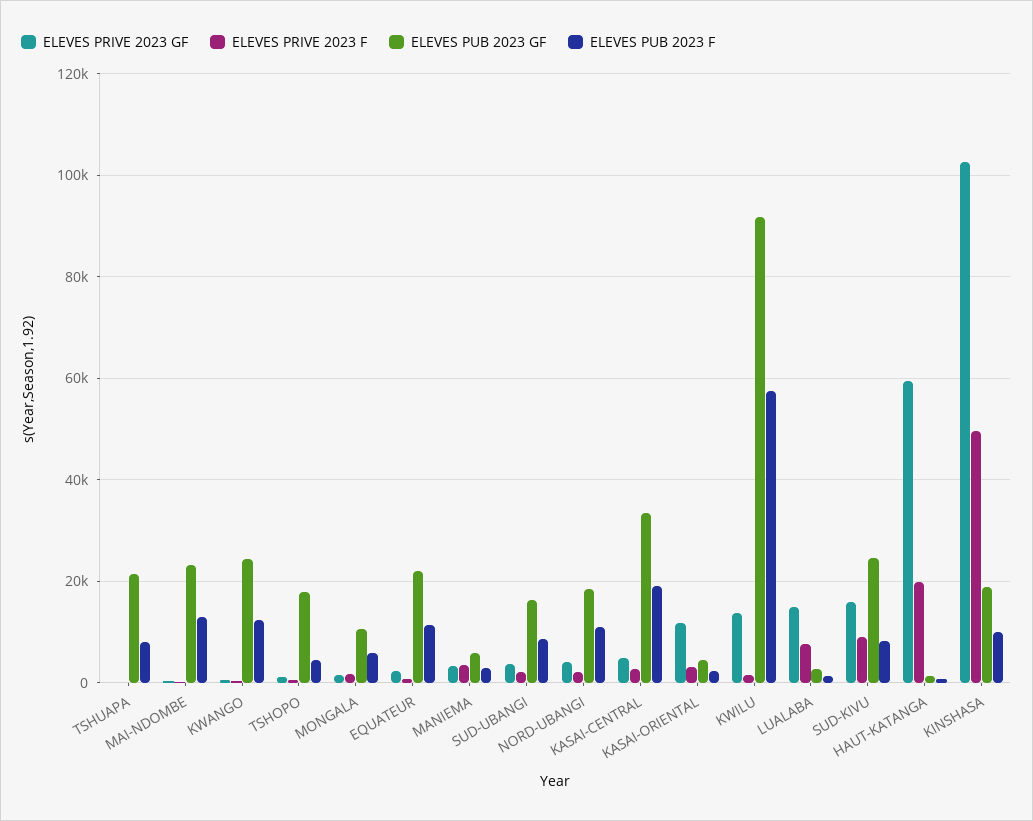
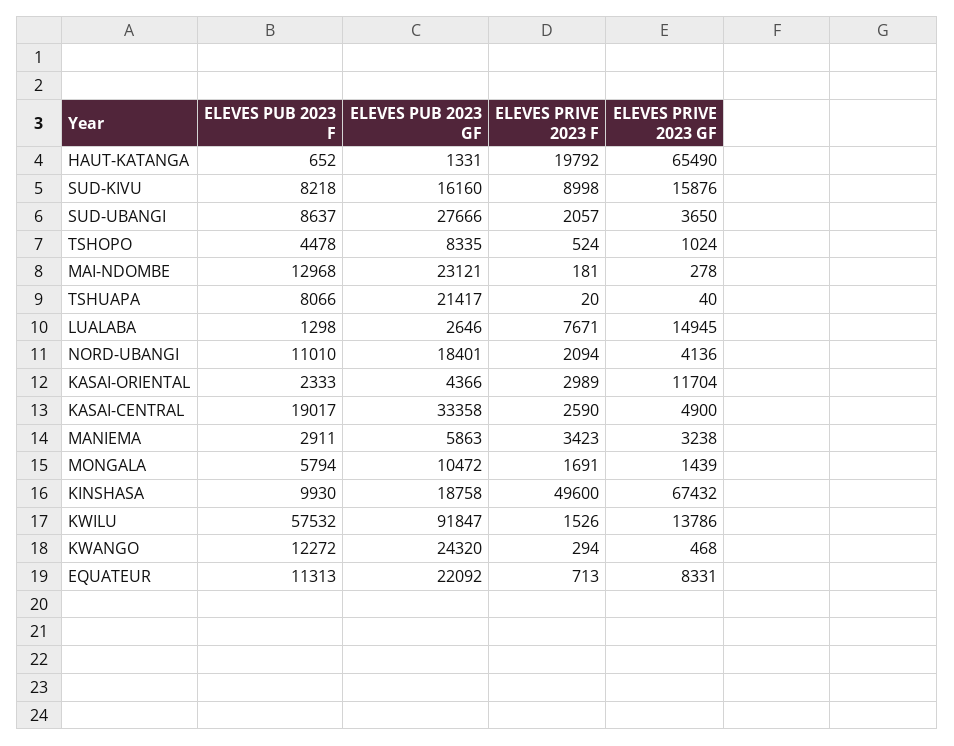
  {
    "ELEVES PRIVE 2023 GF": {
      "TSHUAPA": 40,
      "MAI-NDOMBE": 278,
      "KWANGO": 468,
      "TSHOPO": 1024,
      "MONGALA": 1439,
-     "EQUATEUR": 2000,
+     "EQUATEUR": 8331,
      "MANIEMA": 3238,
      "SUD-UBANGI": 3650,
      "NORD-UBANGI": 4136,
      "KASAI-CENTRAL": 4900,
      "KASAI-ORIENTAL": 11704,
      "KWILU": 13786,
      "LUALABA": 14945,
      "SUD-KIVU": 15876,
-     "HAUT-KATANGA": 60000,
+     "HAUT-KATANGA": 65490,
-     "KINSHASA": 102000
+     "KINSHASA": 67432
    },
    "ELEVES PRIVE 2023 F": {
      "TSHUAPA": 20,
      "MAI-NDOMBE": 181,
      "KWANGO": 294,
      "TSHOPO": 524,
      "MONGALA": 1691,
      "EQUATEUR": 713,
      "MANIEMA": 3423,
      "SUD-UBANGI": 2057,
      "NORD-UBANGI": 2094,
      "KASAI-CENTRAL": 2590,
      "KASAI-ORIENTAL": 2989,
      "KWILU": 1526,
      "LUALABA": 7671,
      "SUD-KIVU": 8998,
      "HAUT-KATANGA": 19792,
      "KINSHASA": 49600
    },
    "ELEVES PUB 2023 GF": {
      "TSHUAPA": 21417,
      "MAI-NDOMBE": 23121,
      "KWANGO": 24320,
-     "TSHOPO": 18000,
+     "TSHOPO": 8335,
      "MONGALA": 10472,
      "EQUATEUR": 22092,
      "MANIEMA": 5863,
-     "SUD-UBANGI": 16000,
+     "SUD-UBANGI": 27666,
      "NORD-UBANGI": 18401,
      "KASAI-CENTRAL": 33358,
      "KASAI-ORIENTAL": 4366,
      "KWILU": 91847,
      "LUALABA": 2646,
-     "SUD-KIVU": 24000,
+     "SUD-KIVU": 16160,
      "HAUT-KATANGA": 1331,
      "KINSHASA": 18758
    },
    "ELEVES PUB 2023 F": {
      "TSHUAPA": 8066,
      "MAI-NDOMBE": 12968,
      "KWANGO": 12272,
      "TSHOPO": 4478,
      "MONGALA": 5794,
      "EQUATEUR": 11313,
      "MANIEMA": 2911,
      "SUD-UBANGI": 8637,
      "NORD-UBANGI": 11010,
      "KASAI-CENTRAL": 19017,
      "KASAI-ORIENTAL": 2333,
      "KWILU": 57532,
      "LUALABA": 1298,
      "SUD-KIVU": 8218,
      "HAUT-KATANGA": 652,
      "KINSHASA": 9930
    }
  }

